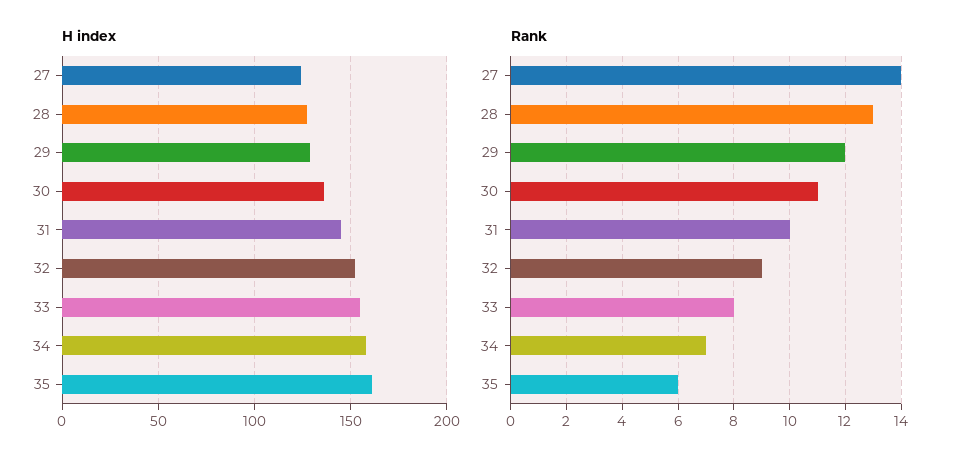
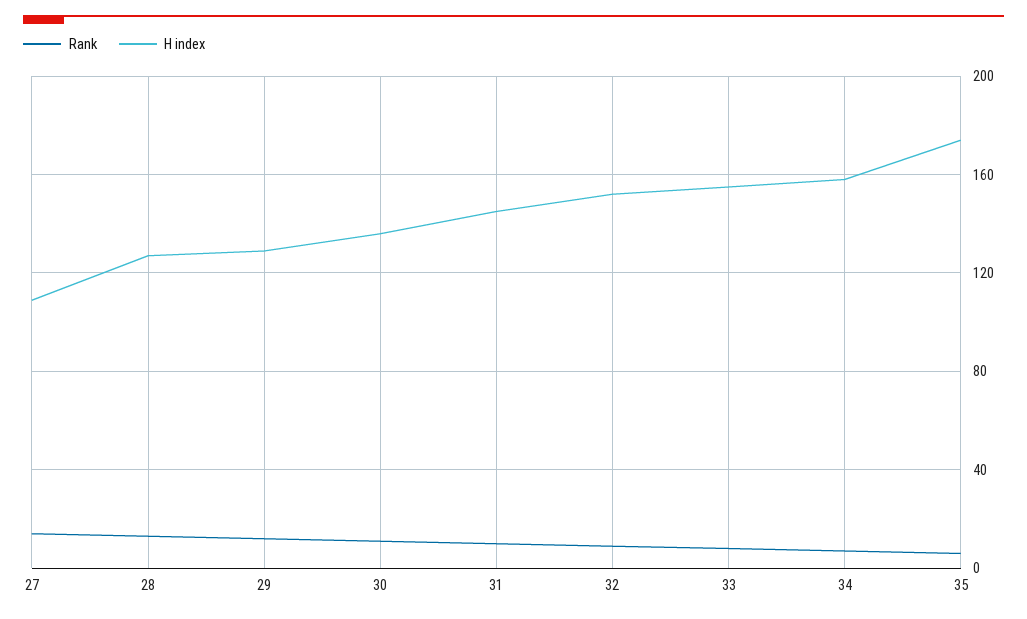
  {
    "H index": {
-     "27": 125,
+     "27": 110,
      "28": 125,
      "29": 130,
      "30": 135,
      "31": 145,
      "32": 150,
      "33": 155,
      "34": 160,
-     "35": 160
+     "35": 175
    },
    "Rank": {
      "27": 14,
      "28": 13,
      "29": 12,
      "30": 11,
      "31": 10,
      "32": 9,
      "33": 8,
      "34": 7,
      "35": 6
    }
  }

